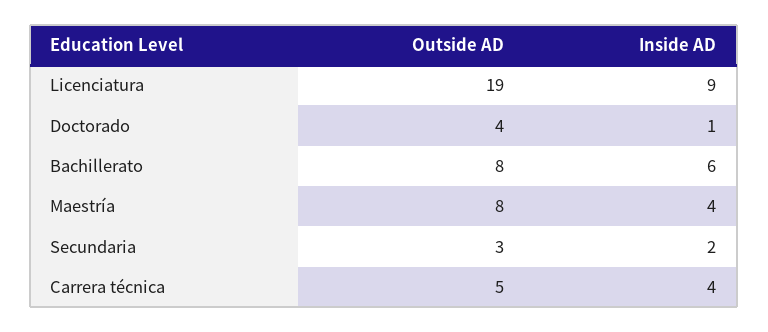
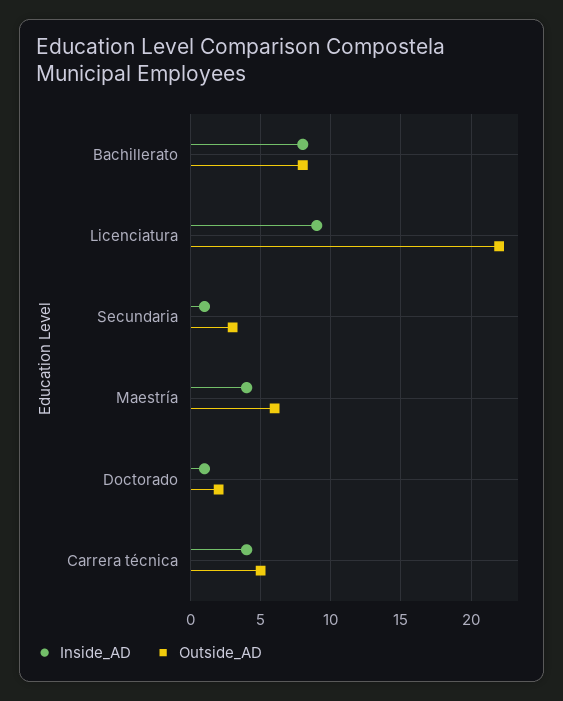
  {
    "Outside AD": {
-     "Licenciatura": 19,
+     "Licenciatura": 22,
-     "Doctorado": 4,
+     "Doctorado": 2,
      "Bachillerato": 8,
-     "Maestría": 8,
+     "Maestría": 6,
      "Secundaria": 3,
      "Carrera técnica": 5
    },
    "Inside AD": {
      "Licenciatura": 9,
      "Doctorado": 1,
-     "Bachillerato": 6,
+     "Bachillerato": 8,
      "Maestría": 4,
-     "Secundaria": 2,
+     "Secundaria": 1,
      "Carrera técnica": 4
    }
  }

